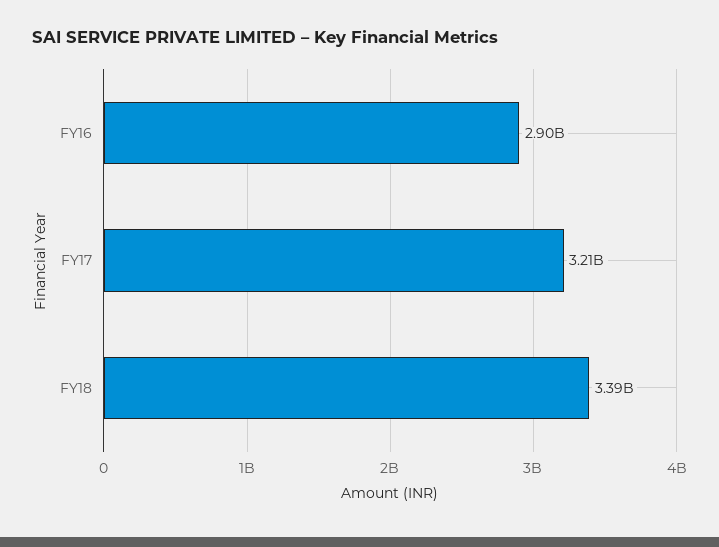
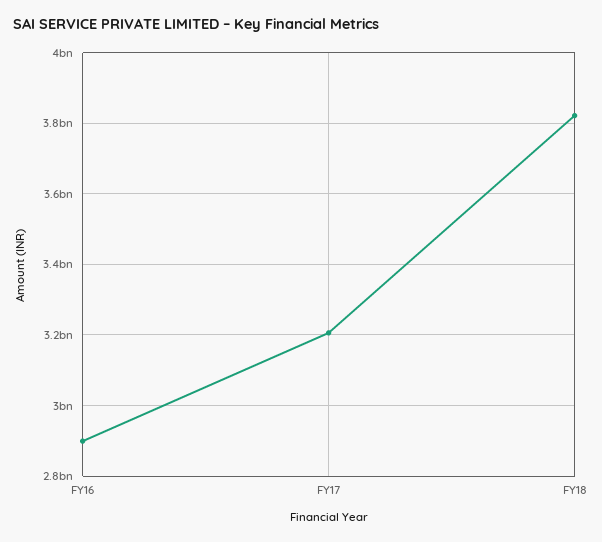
  {
    "FY16": 2900000000,
    "FY17": 3210000000,
-   "FY18": 3390000000
+   "FY18": 3820000000
  }

